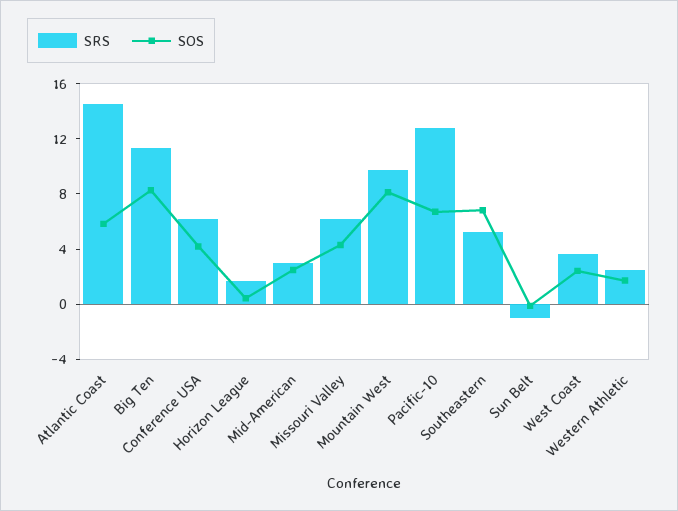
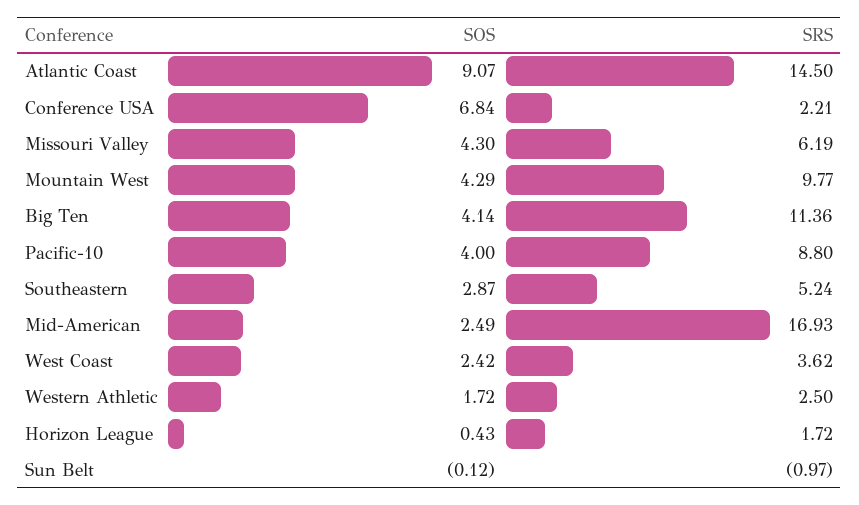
  {
    "SRS": {
      "Atlantic Coast": 14.5,
      "Big Ten": 11.36,
-     "Conference USA": 6,
+     "Conference USA": 2.21,
      "Horizon League": 1.72,
-     "Mid-American": 3,
+     "Mid-American": 16.93,
      "Missouri Valley": 6.19,
      "Mountain West": 9.77,
-     "Pacific-10": 13,
+     "Pacific-10": 8.8,
      "Southeastern": 5.24,
      "Sun Belt": -0.97,
      "West Coast": 3.62,
      "Western Athletic": 2.5
    },
    "SOS": {
-     "Atlantic Coast": 6,
+     "Atlantic Coast": 9.07,
-     "Big Ten": 8,
+     "Big Ten": 4.14,
-     "Conference USA": 4,
+     "Conference USA": 6.84,
      "Horizon League": 0.43,
      "Mid-American": 2.49,
      "Missouri Valley": 4.3,
-     "Mountain West": 8,
+     "Mountain West": 4.29,
-     "Pacific-10": 7,
+     "Pacific-10": 4,
-     "Southeastern": 7,
+     "Southeastern": 2.87,
      "Sun Belt": -0.12,
      "West Coast": 2.42,
      "Western Athletic": 1.72
    }
  }

